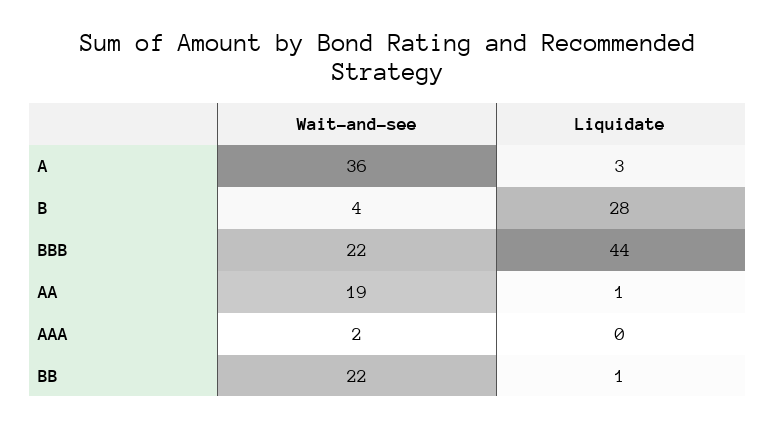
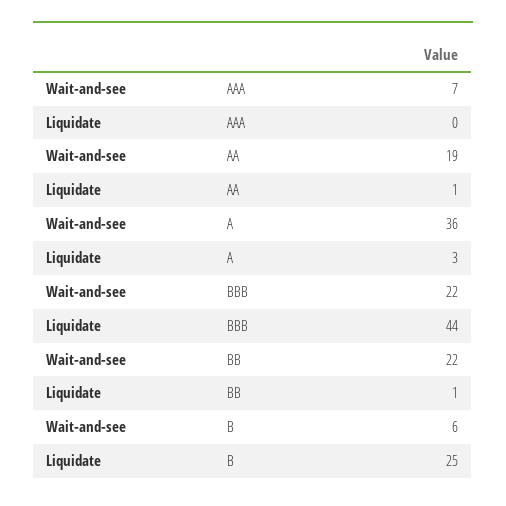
  {
    "Wait-and-see": {
      "A": 36,
-     "B": 4,
+     "B": 6,
      "BBB": 22,
      "AA": 19,
-     "AAA": 2,
+     "AAA": 7,
      "BB": 22
    },
    "Liquidate": {
      "A": 3,
-     "B": 28,
+     "B": 25,
      "BBB": 44,
      "AA": 1,
      "AAA": 0,
      "BB": 1
    }
  }

